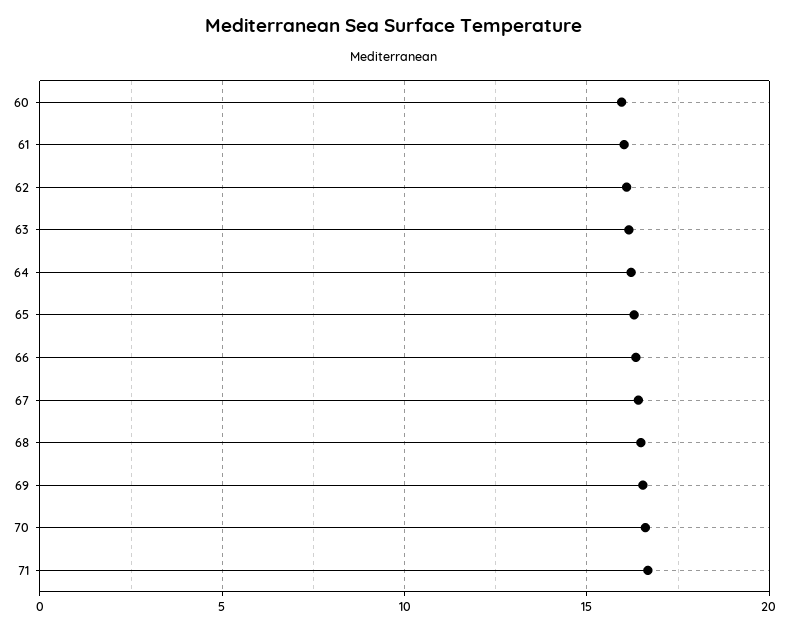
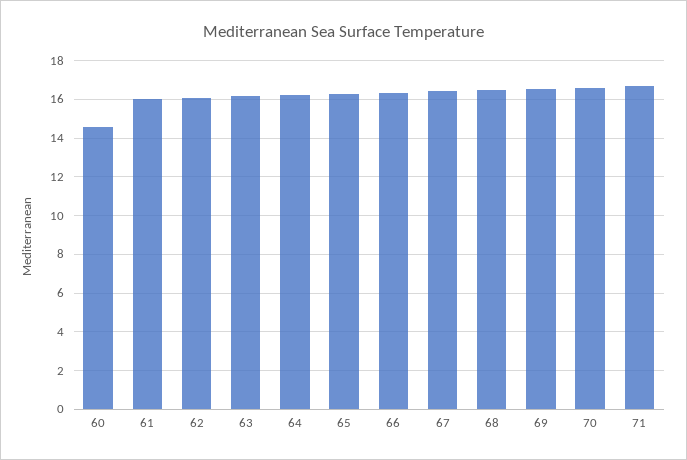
  {
-   "60": 16,
+   "60": 14.5,
    "61": 16,
    "62": 16,
    "63": 16,
    "64": 16,
    "65": 16.5,
    "66": 16.5,
    "67": 16.5,
    "68": 16.5,
    "69": 16.5,
    "70": 16.5,
    "71": 16.5
  }

